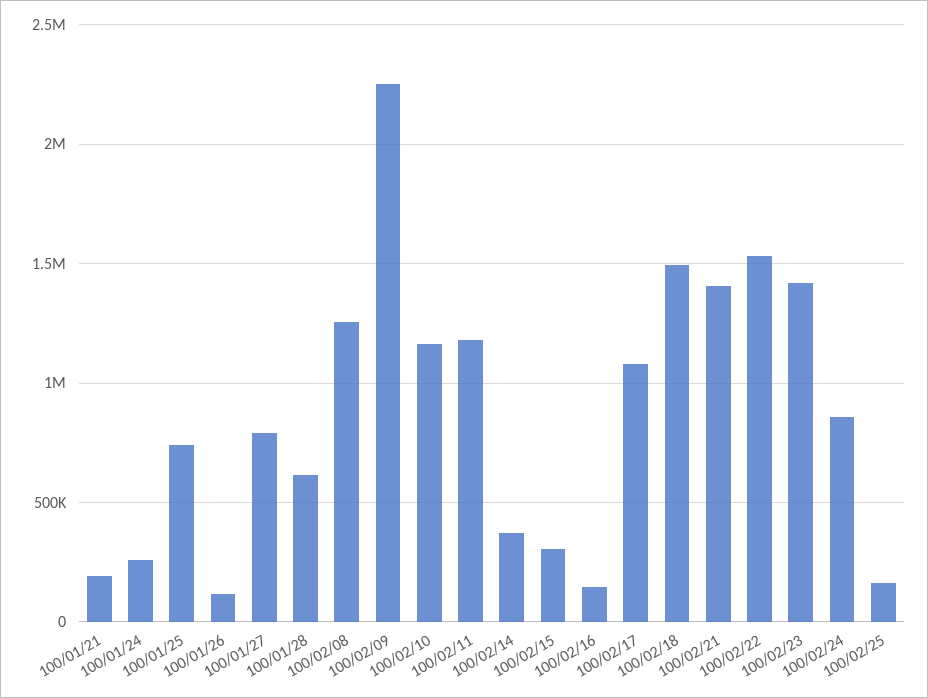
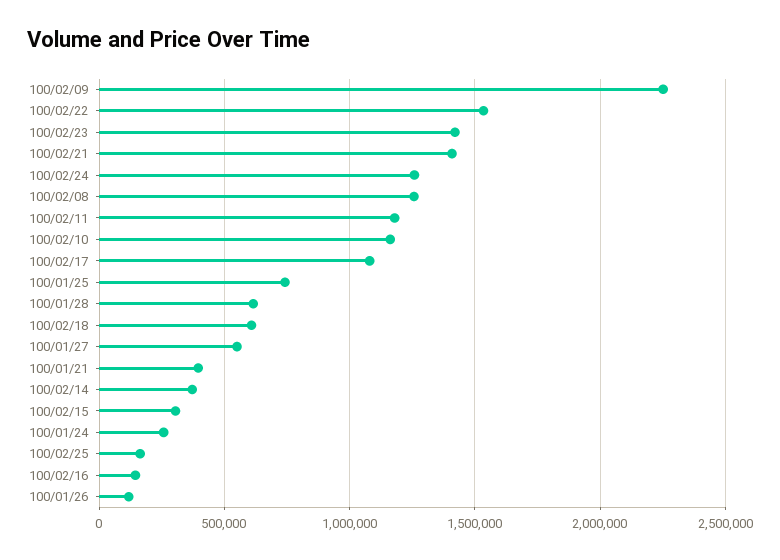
  {
-   "100/01/21": 200000,
+   "100/01/21": 400000,
    "100/01/24": 250000,
    "100/01/25": 750000,
    "100/01/26": 100000,
-   "100/01/27": 800000,
+   "100/01/27": 550000,
    "100/01/28": 600000,
    "100/02/08": 1250000,
    "100/02/09": 2250000,
    "100/02/10": 1150000,
    "100/02/11": 1200000,
    "100/02/14": 350000,
    "100/02/15": 300000,
    "100/02/16": 150000,
    "100/02/17": 1100000,
-   "100/02/18": 1500000,
+   "100/02/18": 600000,
    "100/02/21": 1400000,
    "100/02/22": 1550000,
    "100/02/23": 1400000,
-   "100/02/24": 850000,
+   "100/02/24": 1250000,
    "100/02/25": 150000
  }

